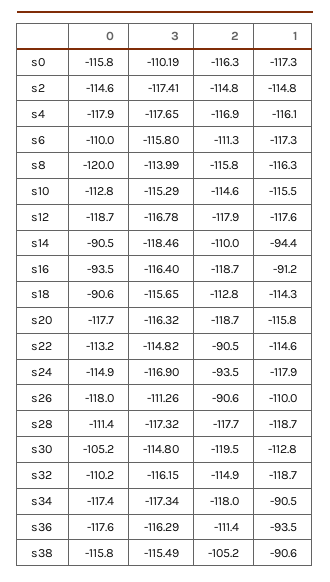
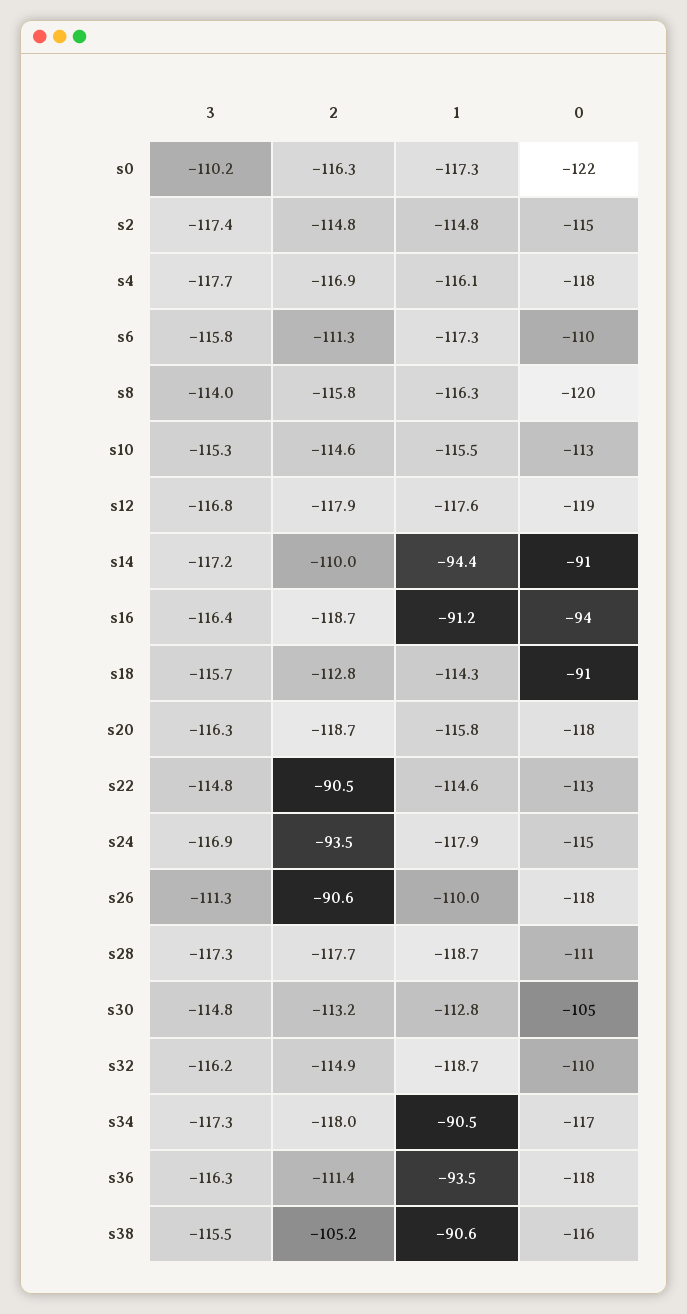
  {
    "0": {
-     "s0": -115.8,
+     "s0": -122,
      "s2": -114.6,
      "s4": -117.9,
      "s6": -110,
      "s8": -120,
      "s10": -112.8,
      "s12": -118.7,
      "s14": -90.5,
      "s16": -93.5,
      "s18": -90.6,
      "s20": -117.7,
      "s22": -113.2,
      "s24": -114.9,
      "s26": -118,
      "s28": -111.4,
      "s30": -105.2,
      "s32": -110.2,
      "s34": -117.4,
      "s36": -117.6,
      "s38": -115.8
    },
    "3": {
      "s0": -110.19,
      "s2": -117.41,
      "s4": -117.65,
      "s6": -115.8,
      "s8": -113.99,
      "s10": -115.29,
      "s12": -116.78,
-     "s14": -118.46,
+     "s14": -117.2,
      "s16": -116.4,
      "s18": -115.65,
      "s20": -116.32,
      "s22": -114.82,
      "s24": -116.9,
      "s26": -111.26,
      "s28": -117.32,
      "s30": -114.8,
      "s32": -116.15,
      "s34": -117.34,
      "s36": -116.29,
      "s38": -115.49
    },
    "2": {
      "s0": -116.3,
      "s2": -114.8,
      "s4": -116.9,
      "s6": -111.3,
      "s8": -115.8,
      "s10": -114.6,
      "s12": -117.9,
      "s14": -110,
      "s16": -118.7,
      "s18": -112.8,
      "s20": -118.7,
      "s22": -90.5,
      "s24": -93.5,
      "s26": -90.6,
      "s28": -117.7,
-     "s30": -119.5,
+     "s30": -113.2,
      "s32": -114.9,
      "s34": -118,
      "s36": -111.4,
      "s38": -105.2
    },
    "1": {
      "s0": -117.3,
      "s2": -114.8,
      "s4": -116.1,
      "s6": -117.3,
      "s8": -116.3,
      "s10": -115.5,
      "s12": -117.6,
      "s14": -94.4,
      "s16": -91.2,
      "s18": -114.3,
      "s20": -115.8,
      "s22": -114.6,
      "s24": -117.9,
      "s26": -110,
      "s28": -118.7,
      "s30": -112.8,
      "s32": -118.7,
      "s34": -90.5,
      "s36": -93.5,
      "s38": -90.6
    }
  }

